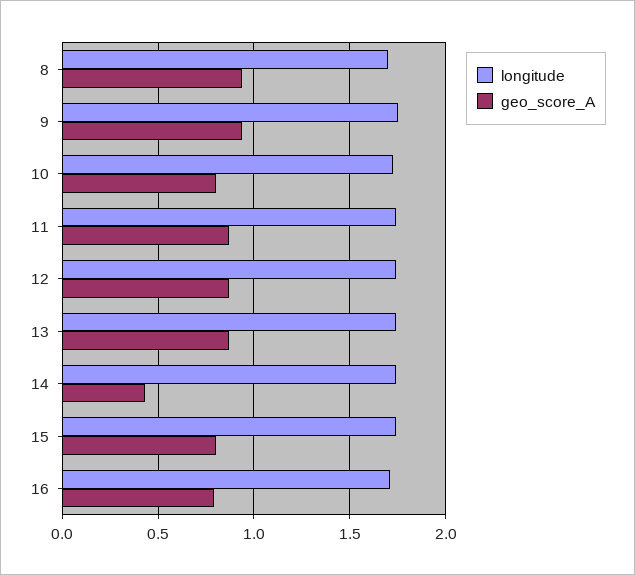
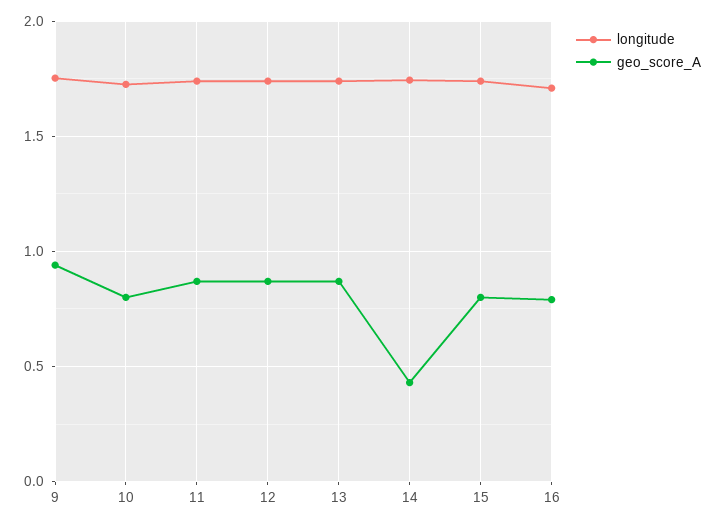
  {
    "longitude": {
-     "8": 1.7,
      "9": 1.75,
      "10": 1.75,
      "11": 1.75,
      "12": 1.75,
      "13": 1.75,
      "14": 1.75,
      "15": 1.75,
      "16": 1.7
    },
    "geo_score_A": {
-     "8": 0.95,
      "9": 0.95,
      "10": 0.8,
      "11": 0.85,
      "12": 0.85,
      "13": 0.85,
      "14": 0.45,
      "15": 0.8,
      "16": 0.8
    }
  }

